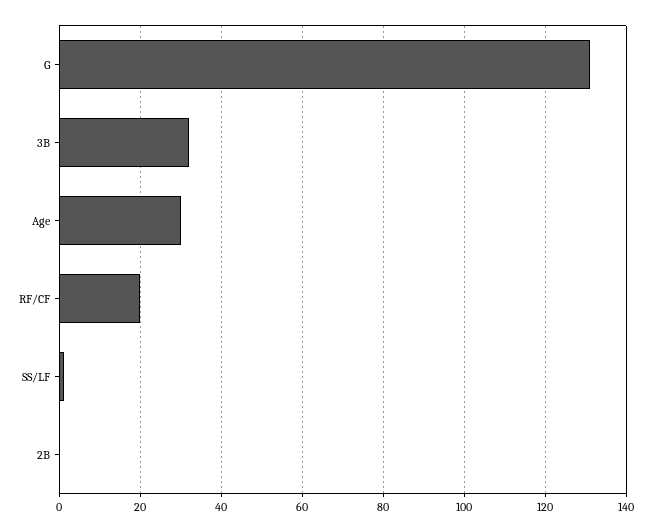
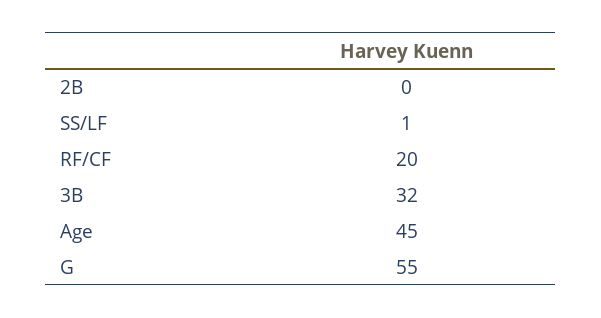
  {
-   "G": 130,
+   "G": 55,
    "3B": 32,
-   "Age": 30,
+   "Age": 45,
    "RF/CF": 20,
    "SS/LF": 1,
    "2B": 0
  }

